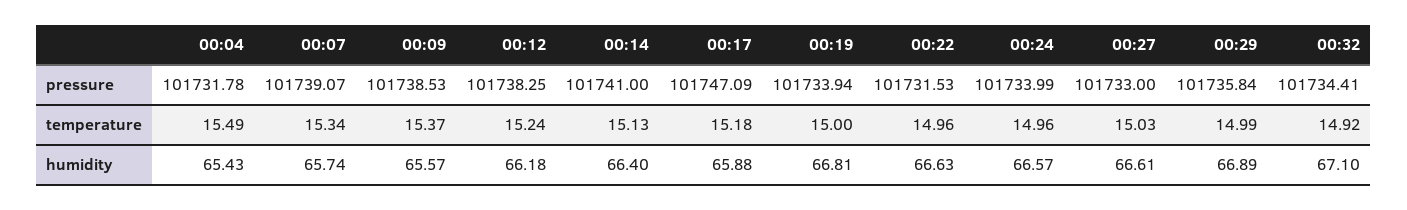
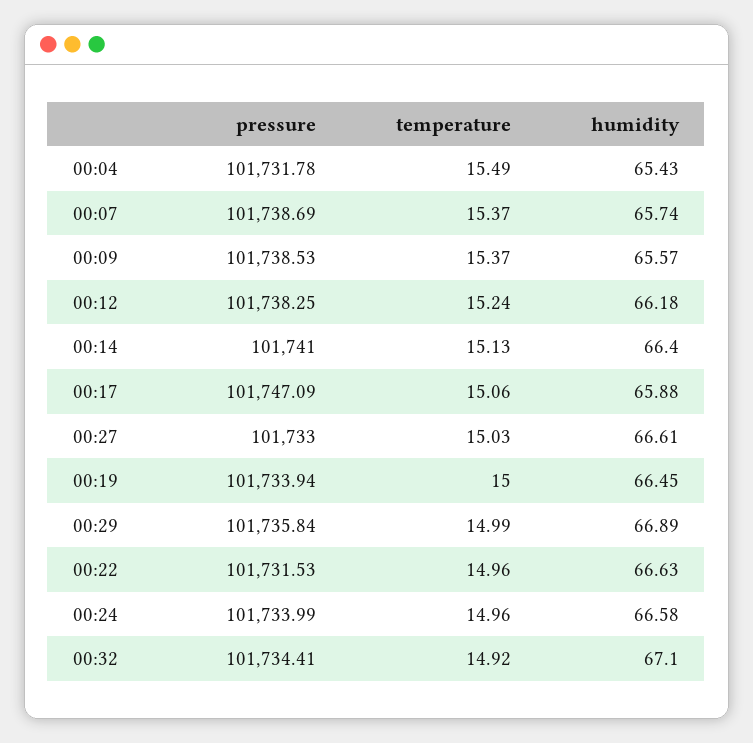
  {
    "00:04": {
      "pressure": 101731.78,
      "temperature": 15.49,
      "humidity": 65.43
    },
    "00:07": {
-     "pressure": 101739.07,
+     "pressure": 101738.69,
-     "temperature": 15.34,
+     "temperature": 15.37,
      "humidity": 65.74
    },
    "00:09": {
      "pressure": 101738.53,
      "temperature": 15.37,
      "humidity": 65.57
    },
    "00:12": {
      "pressure": 101738.25,
      "temperature": 15.24,
      "humidity": 66.18
    },
    "00:14": {
      "pressure": 101741,
      "temperature": 15.13,
      "humidity": 66.4
    },
    "00:17": {
      "pressure": 101747.09,
-     "temperature": 15.18,
+     "temperature": 15.06,
      "humidity": 65.88
    },
    "00:19": {
      "pressure": 101733.94,
      "temperature": 15,
-     "humidity": 66.81
+     "humidity": 66.45
    },
    "00:22": {
      "pressure": 101731.53,
      "temperature": 14.96,
      "humidity": 66.63
    },
    "00:24": {
      "pressure": 101733.99,
      "temperature": 14.96,
-     "humidity": 66.57
+     "humidity": 66.58
    },
    "00:27": {
      "pressure": 101733,
      "temperature": 15.03,
      "humidity": 66.61
    },
    "00:29": {
      "pressure": 101735.84,
      "temperature": 14.99,
      "humidity": 66.89
    },
    "00:32": {
      "pressure": 101734.41,
      "temperature": 14.92,
      "humidity": 67.1
    }
  }

